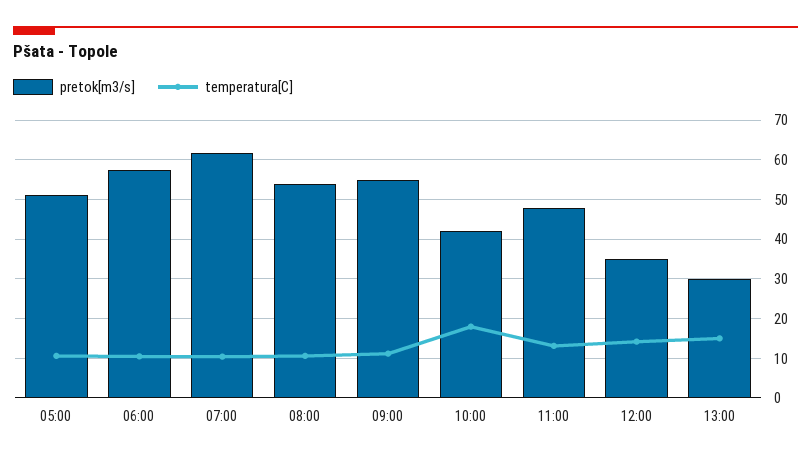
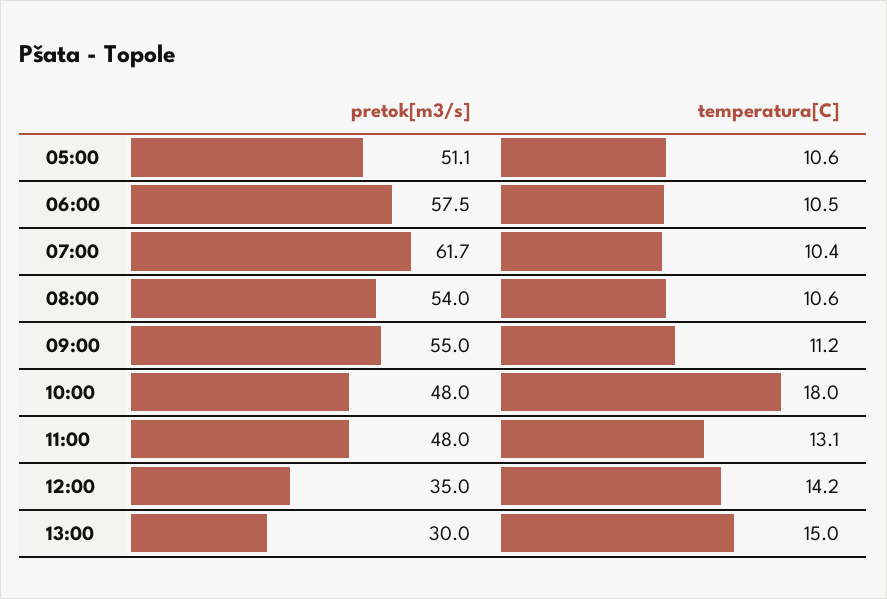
  {
    "pretok[m3/s]": {
      "05:00": 51.1,
      "06:00": 57.5,
      "07:00": 61.7,
      "08:00": 54,
      "09:00": 55,
-     "10:00": 42,
+     "10:00": 48,
      "11:00": 48,
      "12:00": 35,
      "13:00": 30
    },
    "temperatura[C]": {
      "05:00": 10.6,
      "06:00": 10.5,
      "07:00": 10.4,
      "08:00": 10.6,
      "09:00": 11.2,
      "10:00": 18,
      "11:00": 13.1,
      "12:00": 14.2,
      "13:00": 15
    }
  }

